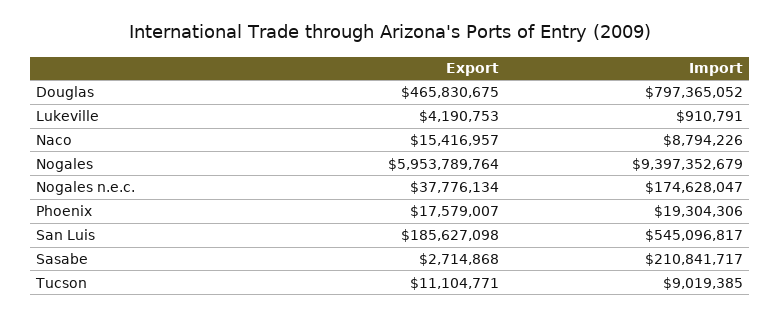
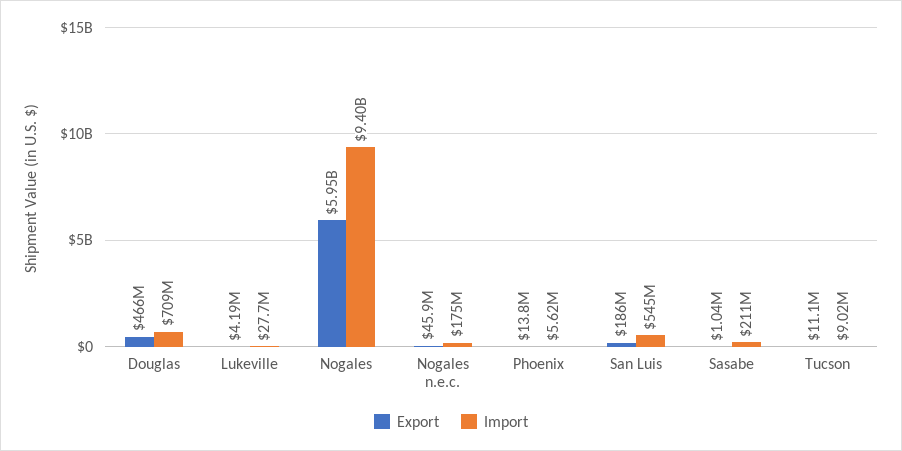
  {
    "Export": {
      "Douglas": 465830675,
      "Lukeville": 4190753,
-     "Naco": 15416957,
      "Nogales": 5953789764,
-     "Nogales n.e.c.": 37776134,
+     "Nogales n.e.c.": 45900000,
-     "Phoenix": 17579007,
+     "Phoenix": 13800000,
      "San Luis": 185627098,
-     "Sasabe": 2714868,
+     "Sasabe": 1040000,
      "Tucson": 11104771
    },
    "Import": {
-     "Douglas": 797365052,
+     "Douglas": 709000000,
-     "Lukeville": 910791,
+     "Lukeville": 27700000,
-     "Naco": 8794226,
      "Nogales": 9397352679,
      "Nogales n.e.c.": 174628047,
-     "Phoenix": 19304306,
+     "Phoenix": 5620000,
      "San Luis": 545096817,
      "Sasabe": 210841717,
      "Tucson": 9019385
    }
  }

